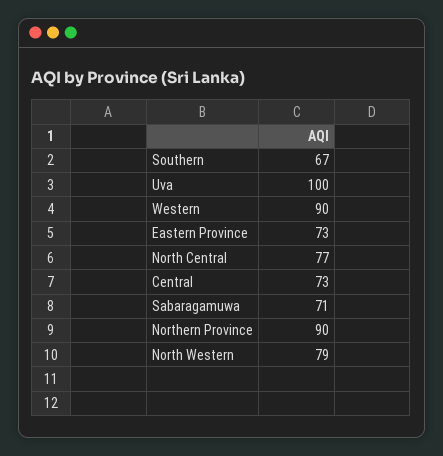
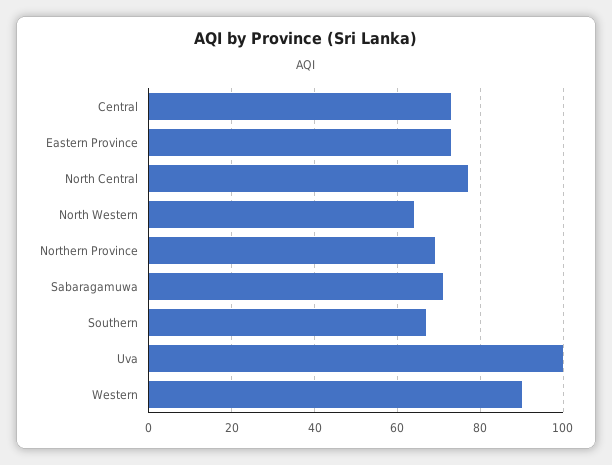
  {
    "Southern": 67,
    "Uva": 100,
    "Western": 90,
    "Eastern Province": 73,
    "North Central": 77,
    "Central": 73,
    "Sabaragamuwa": 71,
-   "Northern Province": 90,
+   "Northern Province": 70,
-   "North Western": 79
+   "North Western": 65
  }

